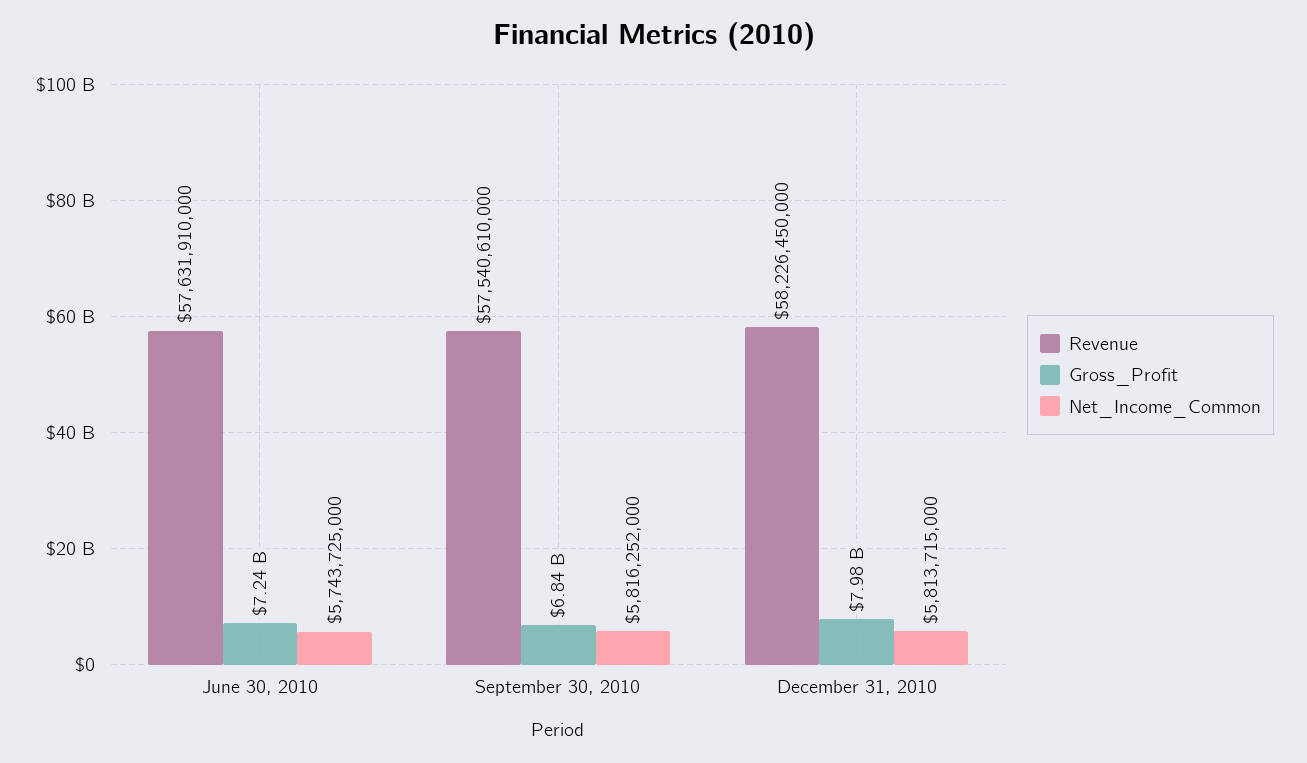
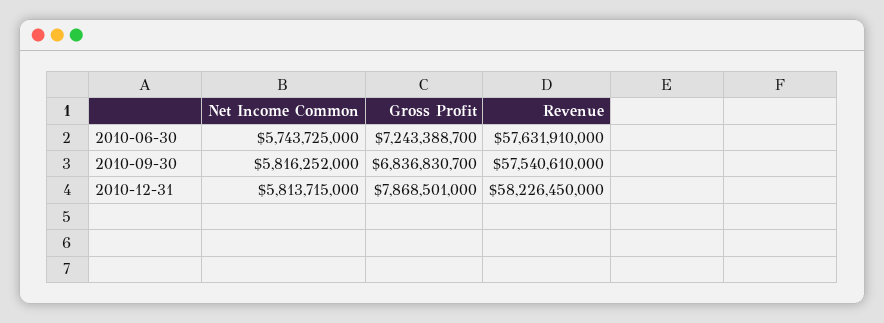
  {
    "Revenue": {
      "June 30, 2010": 57631910000,
      "September 30, 2010": 57540610000,
      "December 31, 2010": 58226450000
    },
    "Gross_Profit": {
      "June 30, 2010": 7243388700,
      "September 30, 2010": 6836830700,
-     "December 31, 2010": 7980000000
+     "December 31, 2010": 7868501000
    },
    "Net_Income_Common": {
      "June 30, 2010": 5743725000,
      "September 30, 2010": 5816252000,
      "December 31, 2010": 5813715000
    }
  }

